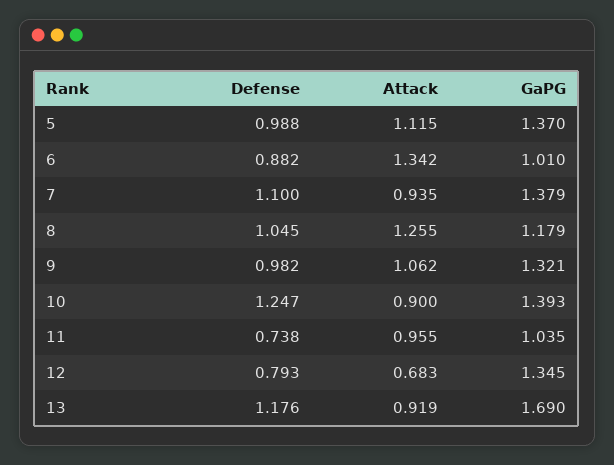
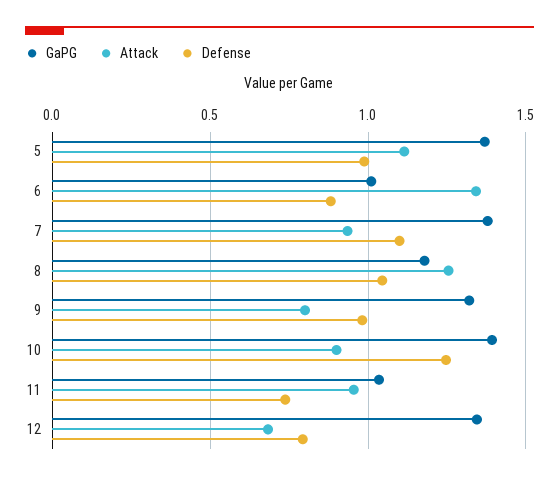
  {
    "Defense": {
      "5": 0.988,
      "6": 0.882,
      "7": 1.1,
      "8": 1.045,
      "9": 0.982,
      "10": 1.247,
      "11": 0.738,
-     "12": 0.793,
+     "12": 0.793
-     "13": 1.176
    },
    "Attack": {
      "5": 1.115,
      "6": 1.342,
      "7": 0.935,
      "8": 1.255,
-     "9": 1.062,
+     "9": 0.8,
      "10": 0.9,
      "11": 0.955,
-     "12": 0.683,
+     "12": 0.683
-     "13": 0.919
    },
    "GaPG": {
      "5": 1.37,
      "6": 1.01,
      "7": 1.379,
      "8": 1.179,
      "9": 1.321,
      "10": 1.393,
      "11": 1.035,
-     "12": 1.345,
+     "12": 1.345
-     "13": 1.69
    }
  }

